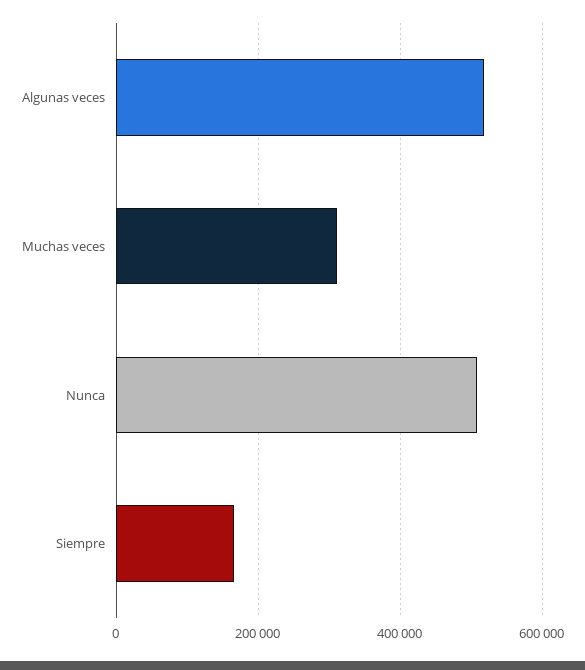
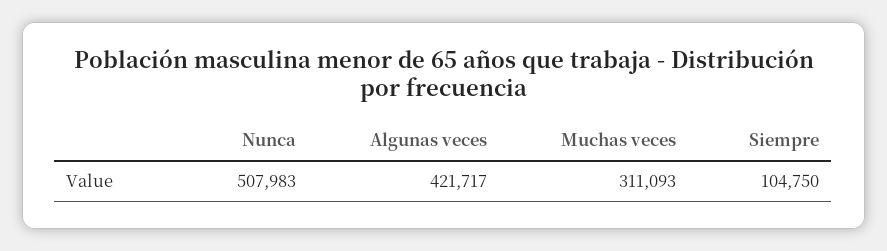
  {
-   "Algunas veces": 520000,
+   "Algunas veces": 421717,
    "Muchas veces": 311093,
    "Nunca": 507983,
-   "Siempre": 160000
+   "Siempre": 104750
  }

